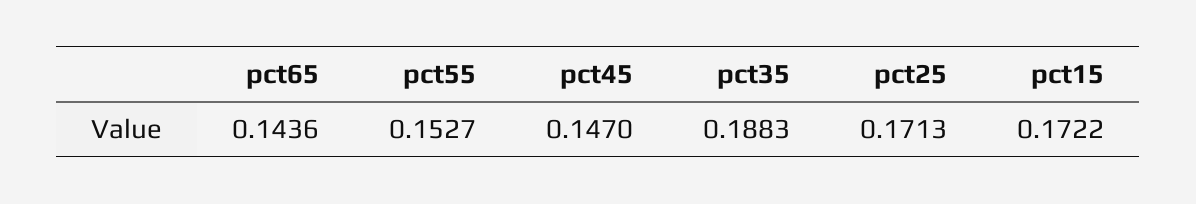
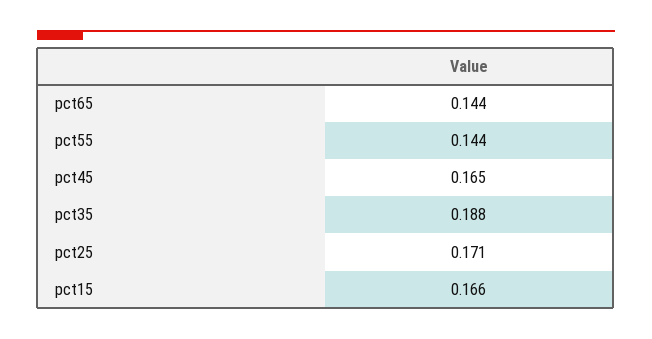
  {
    "pct65": 0.1436,
-   "pct55": 0.1527,
+   "pct55": 0.144,
-   "pct45": 0.147,
+   "pct45": 0.165,
    "pct35": 0.1883,
    "pct25": 0.1713,
-   "pct15": 0.1722
+   "pct15": 0.166
  }

